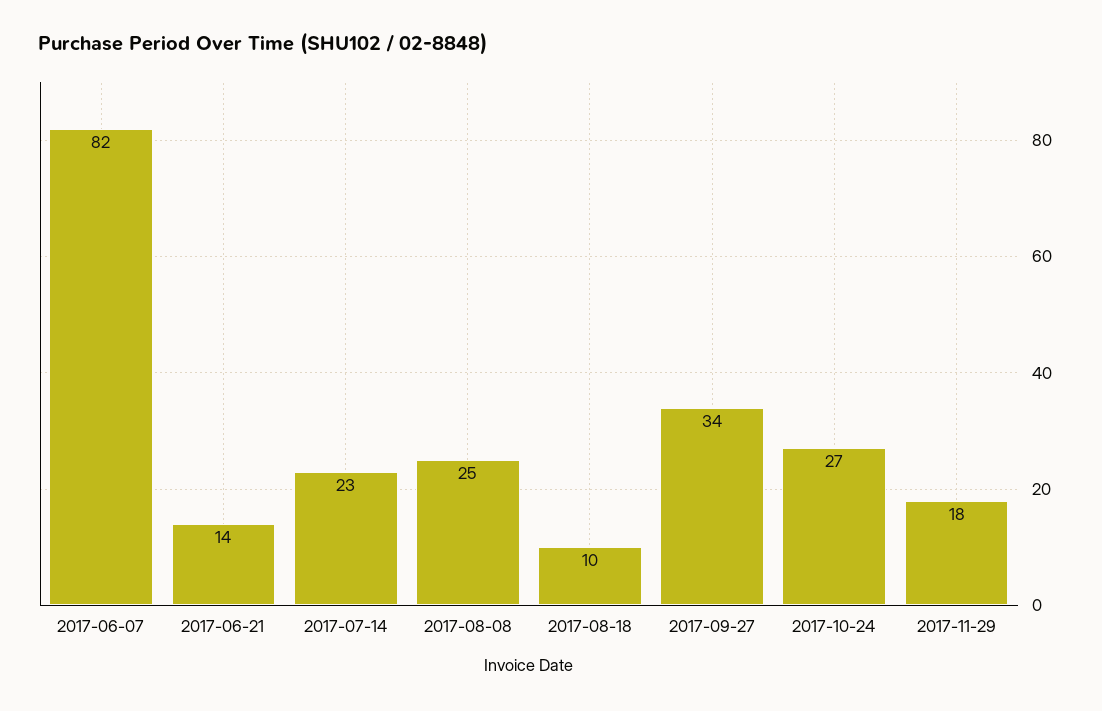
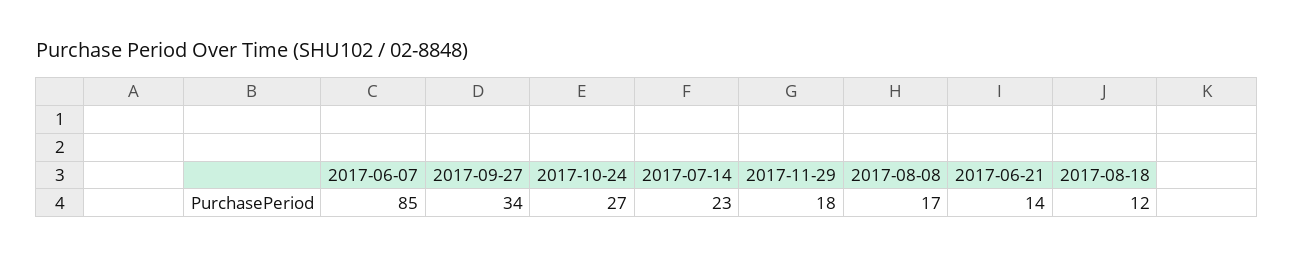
  {
-   "2017-06-07": 82,
+   "2017-06-07": 85,
    "2017-06-21": 14,
    "2017-07-14": 23,
-   "2017-08-08": 25,
+   "2017-08-08": 17,
-   "2017-08-18": 10,
+   "2017-08-18": 12,
    "2017-09-27": 34,
    "2017-10-24": 27,
    "2017-11-29": 18
  }

